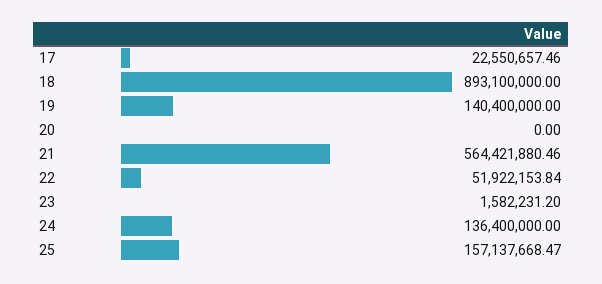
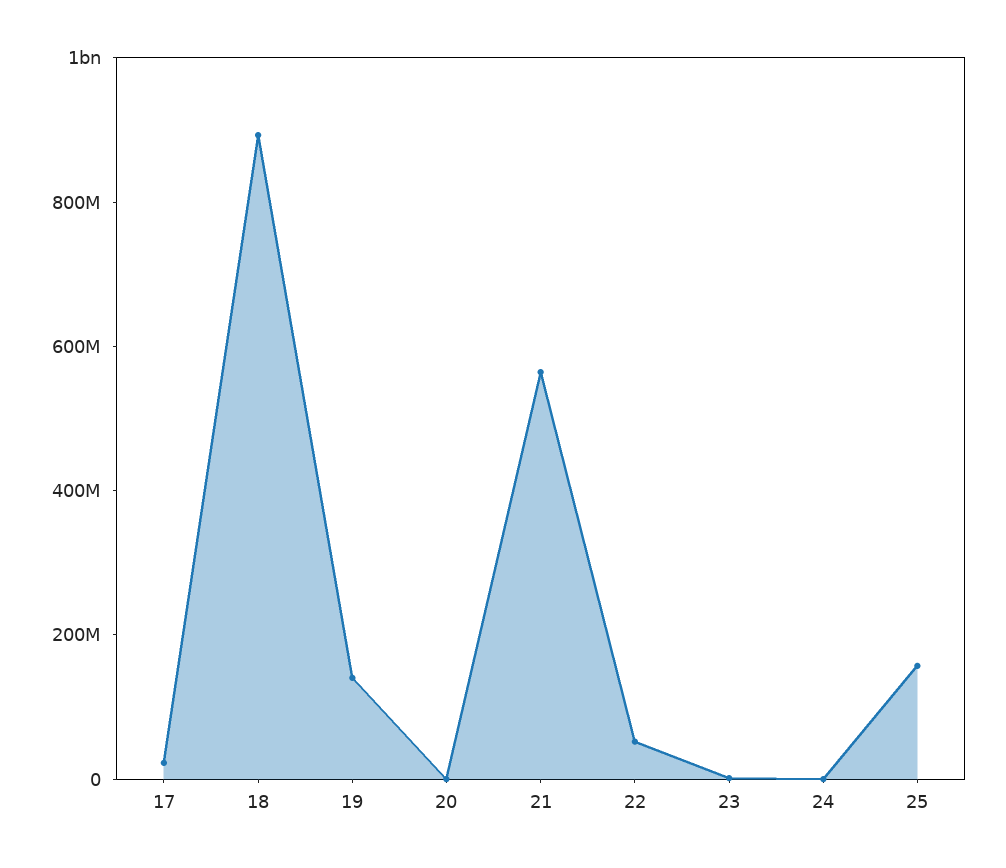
  {
    "17": 22550657.46,
    "18": 893100000,
    "19": 140400000,
    "20": 0,
    "21": 564421880.46,
    "22": 51922153.84,
    "23": 1582231.2,
-   "24": 136400000,
+   "24": 0,
    "25": 157137668.47
  }

